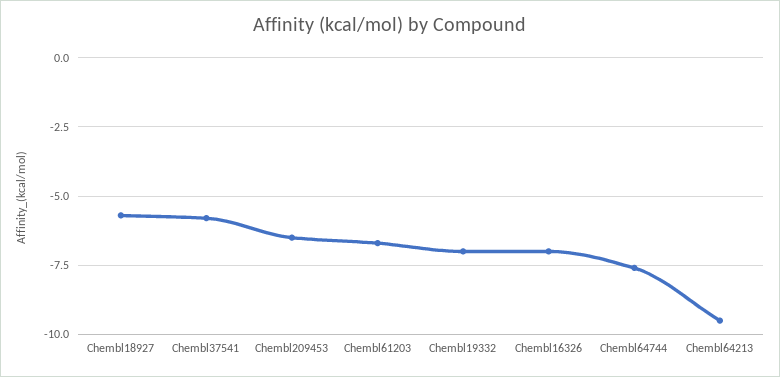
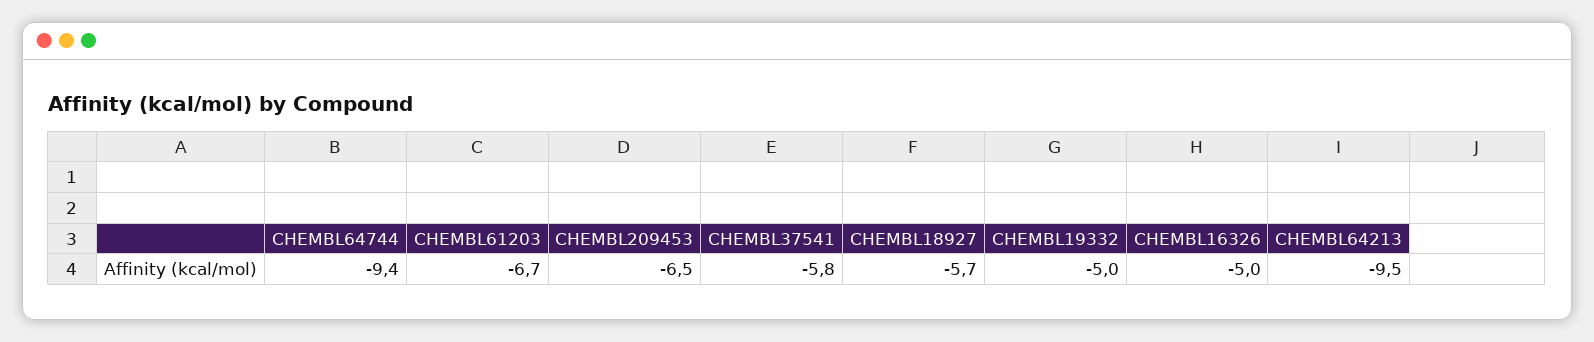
  {
    "Chembl18927": -5.7,
    "Chembl37541": -5.8,
    "Chembl209453": -6.5,
    "Chembl61203": -6.7,
-   "Chembl19332": -7,
+   "Chembl19332": -5,
-   "Chembl16326": -7,
+   "Chembl16326": -5,
-   "Chembl64744": -7.5,
+   "Chembl64744": -9.4,
    "Chembl64213": -9.5
  }

